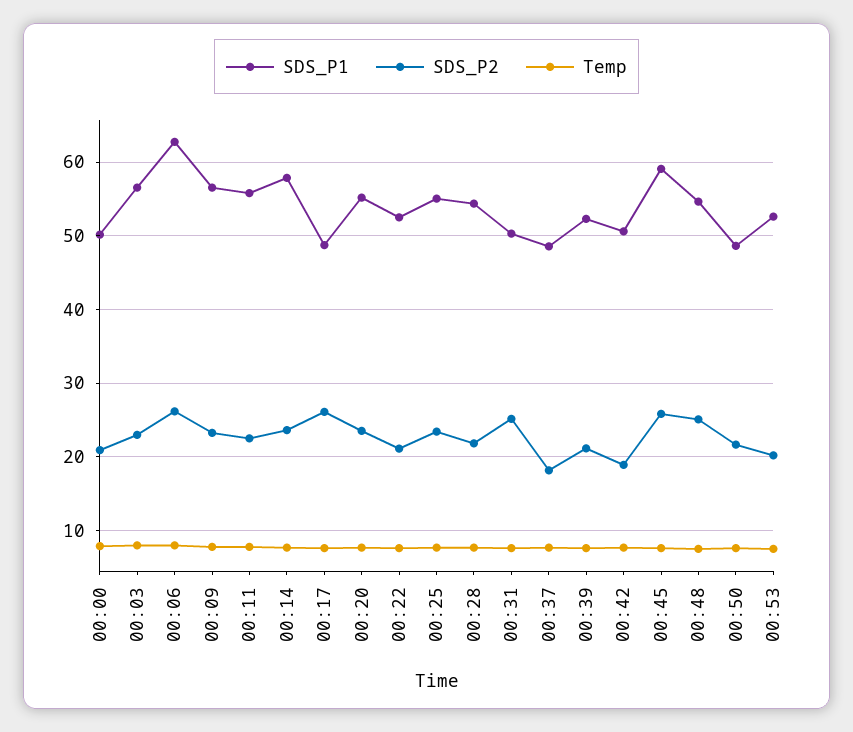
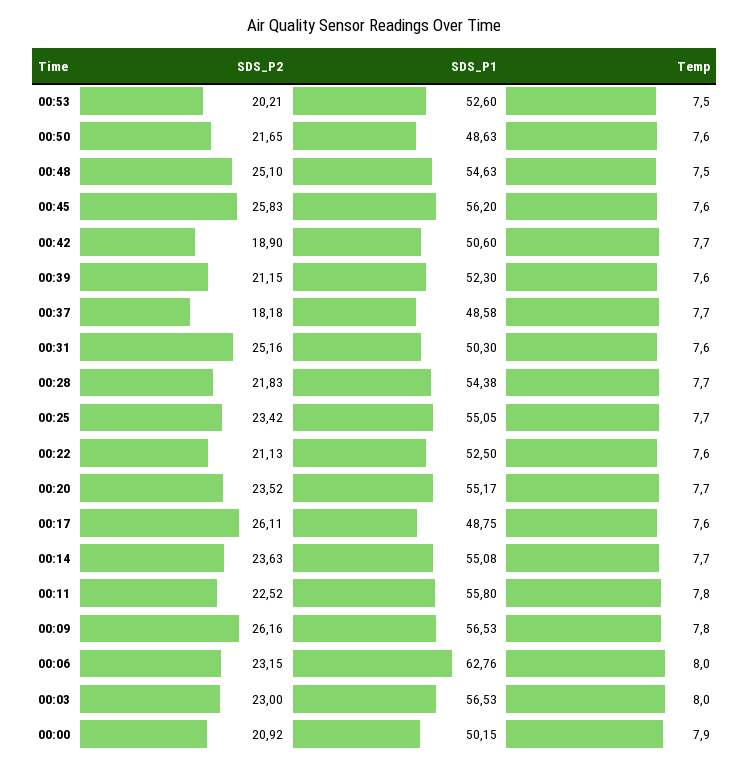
  {
    "SDS_P1": {
      "00:00": 50.15,
      "00:03": 56.53,
      "00:06": 62.76,
      "00:09": 56.53,
      "00:11": 55.8,
-     "00:14": 58,
+     "00:14": 55.08,
      "00:17": 48.75,
      "00:20": 55.17,
      "00:22": 52.5,
      "00:25": 55.05,
      "00:28": 54.38,
      "00:31": 50.3,
      "00:37": 48.58,
      "00:39": 52.3,
      "00:42": 50.6,
-     "00:45": 59,
+     "00:45": 56.2,
      "00:48": 54.63,
      "00:50": 48.63,
      "00:53": 52.6
    },
    "SDS_P2": {
      "00:00": 20.92,
      "00:03": 23,
-     "00:06": 26,
+     "00:06": 23.15,
-     "00:09": 23,
+     "00:09": 26.16,
      "00:11": 22.52,
      "00:14": 23.63,
      "00:17": 26.11,
      "00:20": 23.52,
      "00:22": 21.13,
      "00:25": 23.42,
      "00:28": 21.83,
      "00:31": 25.16,
      "00:37": 18.18,
      "00:39": 21.15,
      "00:42": 18.9,
      "00:45": 25.83,
      "00:48": 25.1,
      "00:50": 21.65,
      "00:53": 20.21
    },
    "Temp": {
      "00:00": 7.9,
      "00:03": 8,
      "00:06": 8,
      "00:09": 7.8,
      "00:11": 7.8,
      "00:14": 7.7,
      "00:17": 7.6,
      "00:20": 7.7,
      "00:22": 7.6,
      "00:25": 7.7,
      "00:28": 7.7,
      "00:31": 7.6,
      "00:37": 7.7,
      "00:39": 7.6,
      "00:42": 7.7,
      "00:45": 7.6,
      "00:48": 7.5,
      "00:50": 7.6,
      "00:53": 7.5
    }
  }

